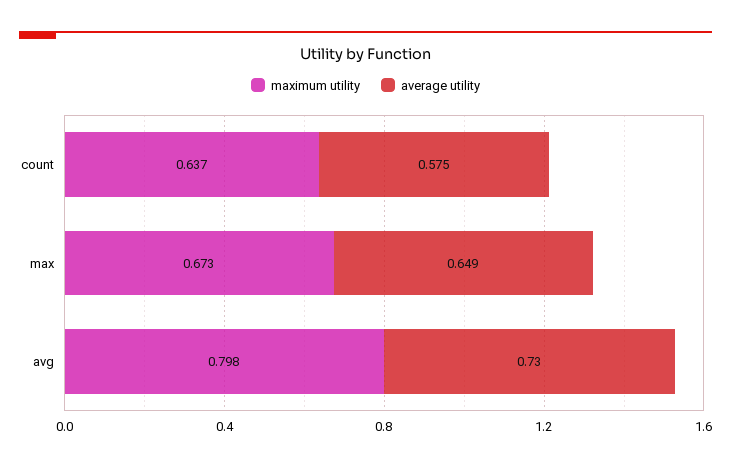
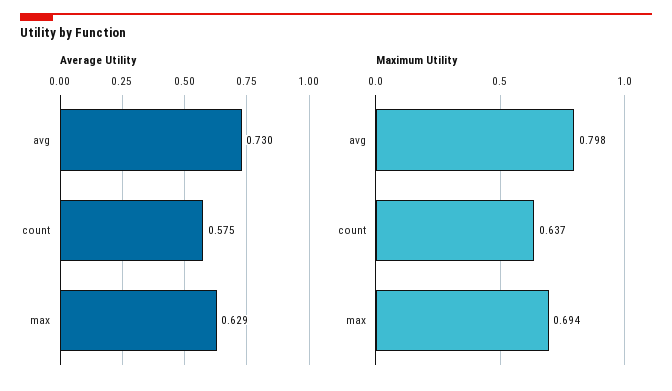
  {
    "maximum utility": {
      "count": 0.637,
-     "max": 0.673,
+     "max": 0.694,
      "avg": 0.798
    },
    "average utility": {
      "count": 0.575,
-     "max": 0.649,
+     "max": 0.629,
      "avg": 0.73
    }
  }

